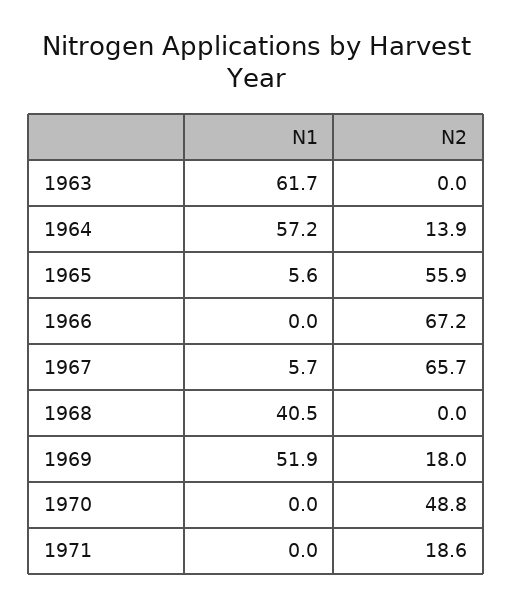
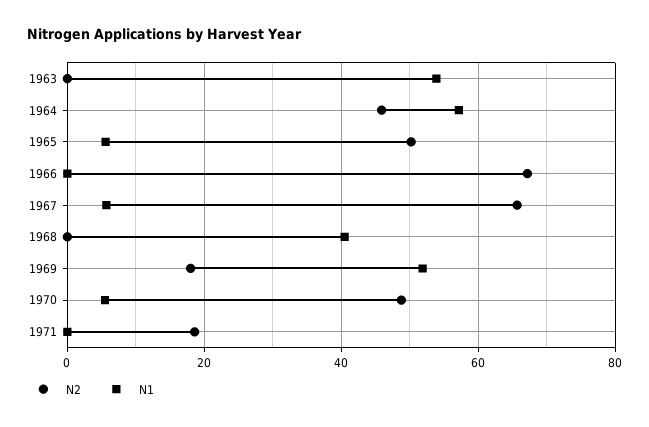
  {
    "N1": {
-     "1963": 61.7,
+     "1963": 54,
      "1964": 57.2,
      "1965": 5.6,
      "1966": 0,
      "1967": 5.7,
      "1968": 40.5,
      "1969": 51.9,
-     "1970": 0,
+     "1970": 6,
      "1971": 0
    },
    "N2": {
      "1963": 0,
-     "1964": 13.9,
+     "1964": 46,
-     "1965": 55.9,
+     "1965": 50,
      "1966": 67.2,
      "1967": 65.7,
      "1968": 0,
      "1969": 18,
      "1970": 48.8,
      "1971": 18.6
    }
  }

